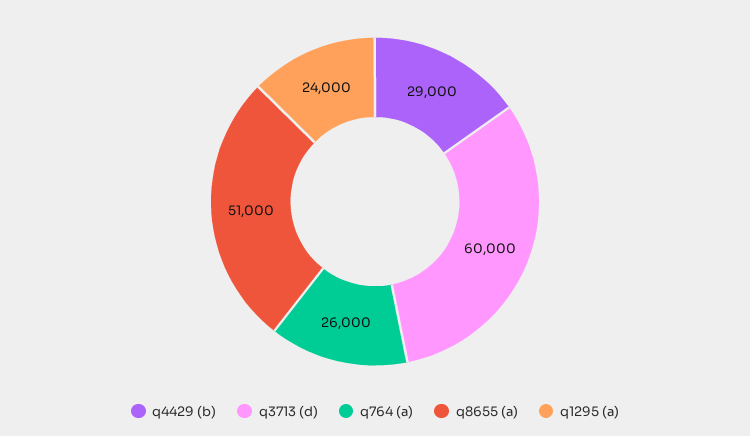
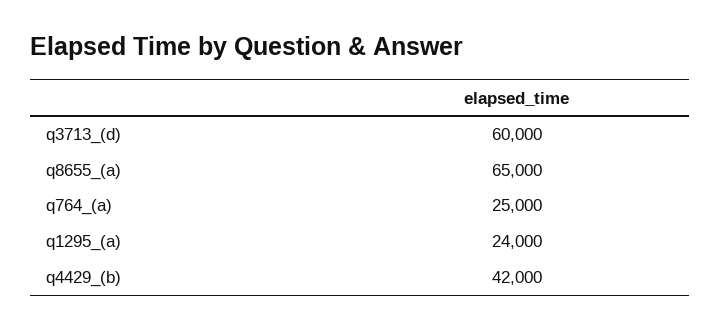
  {
-   "q4429 (b)": 29000,
+   "q4429 (b)": 42000,
    "q3713 (d)": 60000,
-   "q764 (a)": 26000,
+   "q764 (a)": 25000,
-   "q8655 (a)": 51000,
+   "q8655 (a)": 65000,
    "q1295 (a)": 24000
  }

